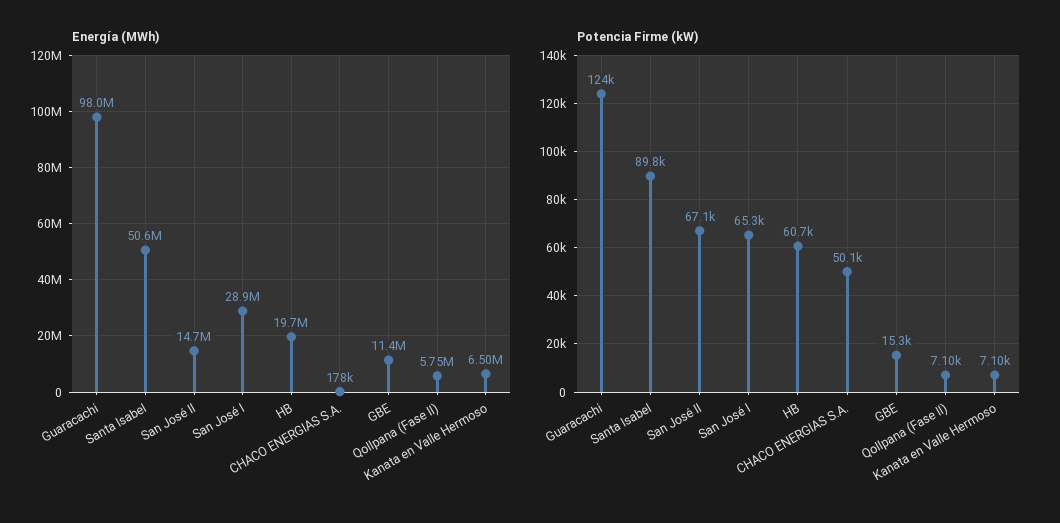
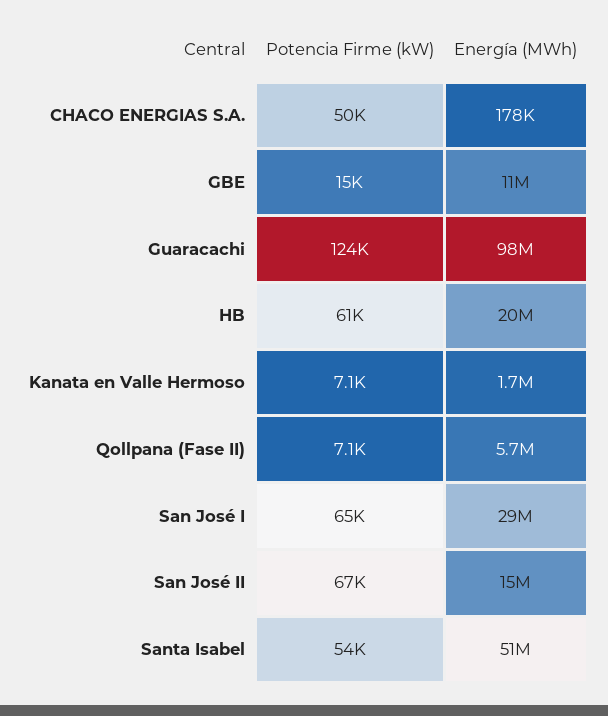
  {
    "Energía (MWh)": {
      "Guaracachi": 98000000,
      "Santa Isabel": 50600000,
      "San José II": 14700000,
      "San José I": 28900000,
      "HB": 19700000,
      "CHACO ENERGIAS S.A.": 178000,
      "GBE": 11400000,
      "Qollpana (Fase II)": 5750000,
-     "Kanata en Valle Hermoso": 6500000
+     "Kanata en Valle Hermoso": 1700000
    },
    "Potencia Firme (kW)": {
      "Guaracachi": 124000,
-     "Santa Isabel": 89800,
+     "Santa Isabel": 54000,
      "San José II": 67100,
      "San José I": 65300,
      "HB": 60700,
      "CHACO ENERGIAS S.A.": 50100,
      "GBE": 15300,
      "Qollpana (Fase II)": 7100,
      "Kanata en Valle Hermoso": 7100
    }
  }

